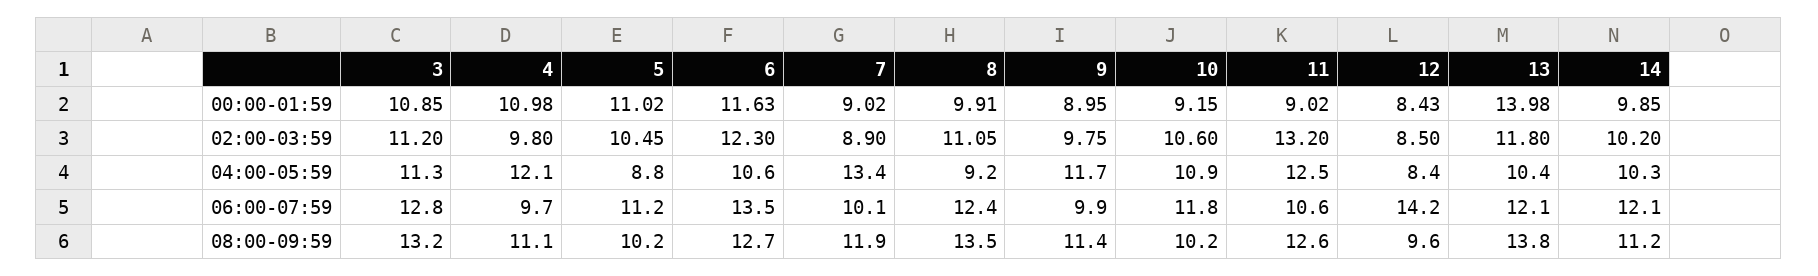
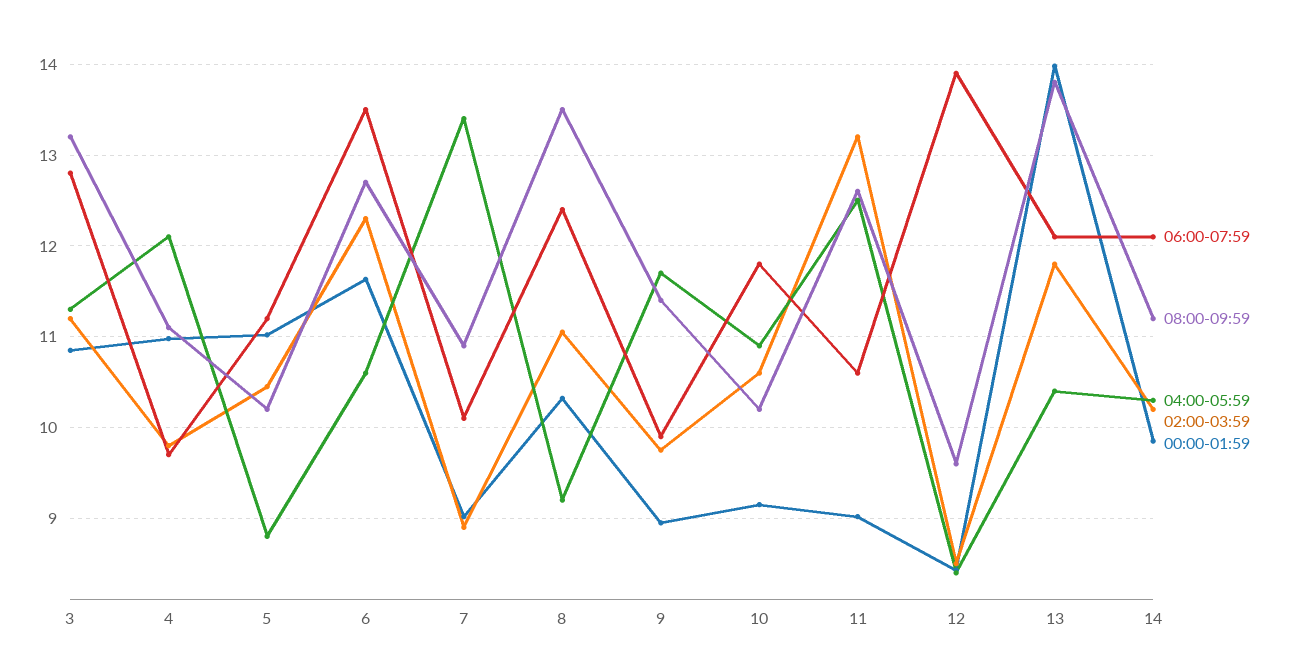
  {
    "00:00-01:59": {
      "3": 10.85,
      "4": 10.98,
      "5": 11.02,
      "6": 11.63,
      "7": 9.02,
-     "8": 9.91,
+     "8": 10.3,
      "9": 8.95,
      "10": 9.15,
      "11": 9.02,
      "12": 8.43,
      "13": 13.98,
      "14": 9.85
    },
    "02:00-03:59": {
      "3": 11.2,
      "4": 9.8,
      "5": 10.45,
      "6": 12.3,
      "7": 8.9,
      "8": 11.05,
      "9": 9.75,
      "10": 10.6,
      "11": 13.2,
      "12": 8.5,
      "13": 11.8,
      "14": 10.2
    },
    "04:00-05:59": {
      "3": 11.3,
      "4": 12.1,
      "5": 8.8,
      "6": 10.6,
      "7": 13.4,
      "8": 9.2,
      "9": 11.7,
      "10": 10.9,
      "11": 12.5,
      "12": 8.4,
      "13": 10.4,
      "14": 10.3
    },
    "06:00-07:59": {
      "3": 12.8,
      "4": 9.7,
      "5": 11.2,
      "6": 13.5,
      "7": 10.1,
      "8": 12.4,
      "9": 9.9,
      "10": 11.8,
      "11": 10.6,
-     "12": 14.2,
+     "12": 13.9,
      "13": 12.1,
      "14": 12.1
    },
    "08:00-09:59": {
      "3": 13.2,
      "4": 11.1,
      "5": 10.2,
      "6": 12.7,
-     "7": 11.9,
+     "7": 10.9,
      "8": 13.5,
      "9": 11.4,
      "10": 10.2,
      "11": 12.6,
      "12": 9.6,
      "13": 13.8,
      "14": 11.2
    }
  }

